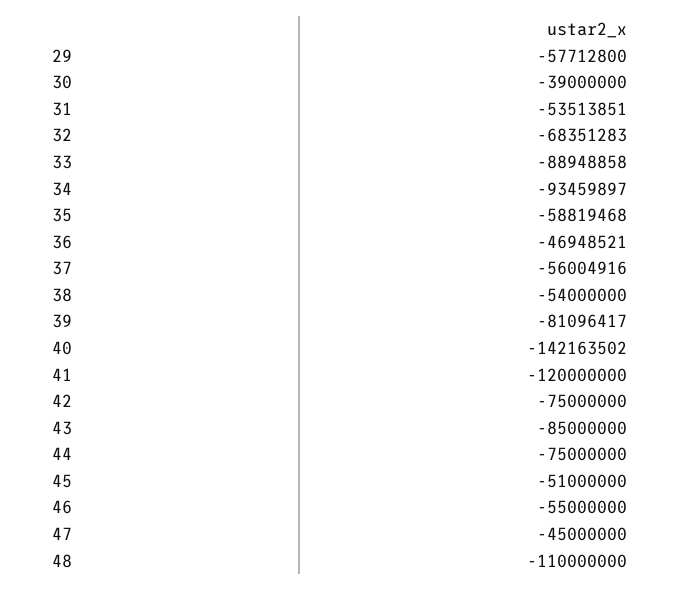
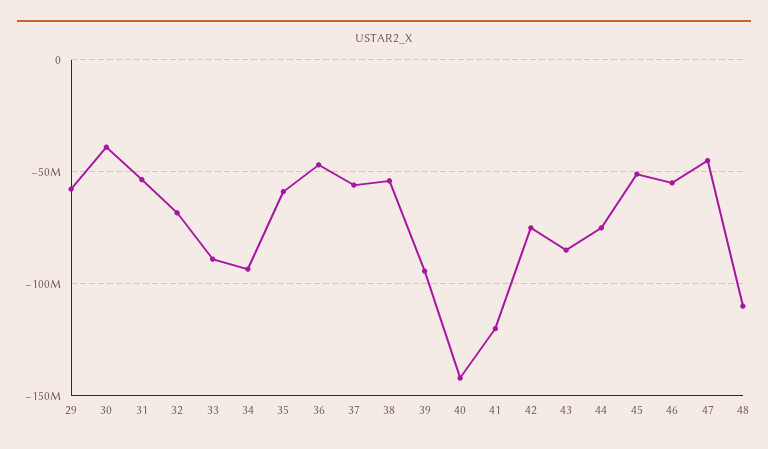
  {
    "29": -57712800,
    "30": -39000000,
    "31": -53513851,
    "32": -68351283,
    "33": -88948858,
    "34": -93459897,
    "35": -58819468,
    "36": -46948521,
    "37": -56004916,
    "38": -54000000,
-   "39": -81096417,
+   "39": -95000000,
    "40": -142163502,
    "41": -120000000,
    "42": -75000000,
    "43": -85000000,
    "44": -75000000,
    "45": -51000000,
    "46": -55000000,
    "47": -45000000,
    "48": -110000000
  }

